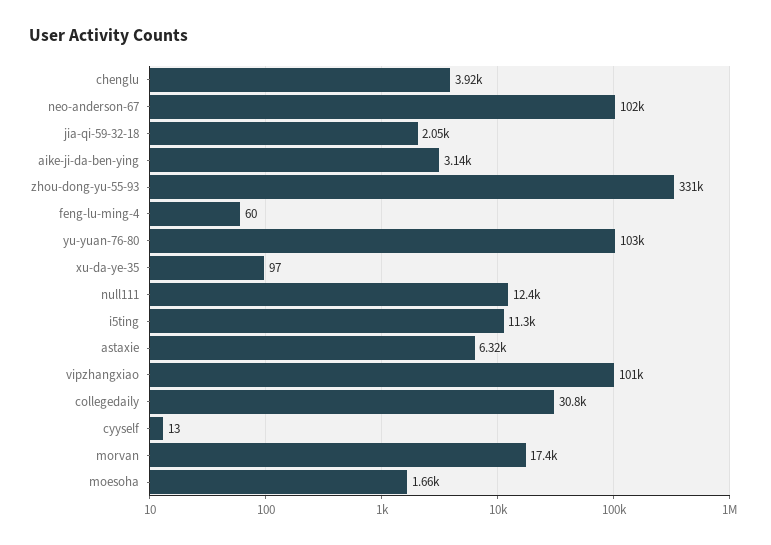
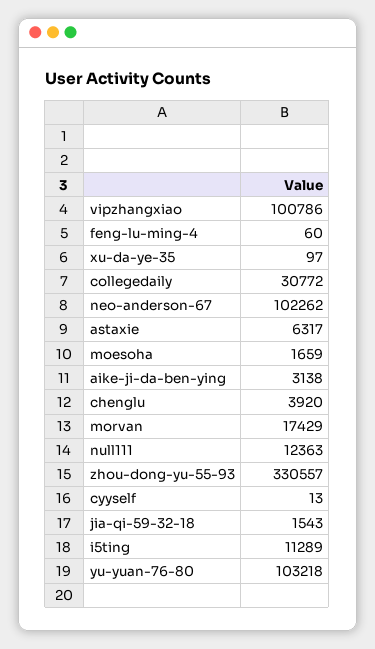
  {
    "chenglu": 3920,
    "neo-anderson-67": 102262,
-   "jia-qi-59-32-18": 2050,
+   "jia-qi-59-32-18": 1543,
    "aike-ji-da-ben-ying": 3138,
    "zhou-dong-yu-55-93": 330557,
    "feng-lu-ming-4": 60,
    "yu-yuan-76-80": 103218,
    "xu-da-ye-35": 97,
    "null111": 12363,
    "i5ting": 11289,
    "astaxie": 6317,
    "vipzhangxiao": 100786,
    "collegedaily": 30772,
    "cyyself": 13,
    "morvan": 17429,
    "moesoha": 1659
  }

